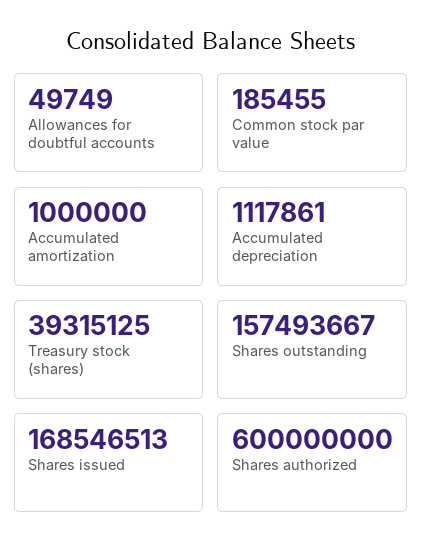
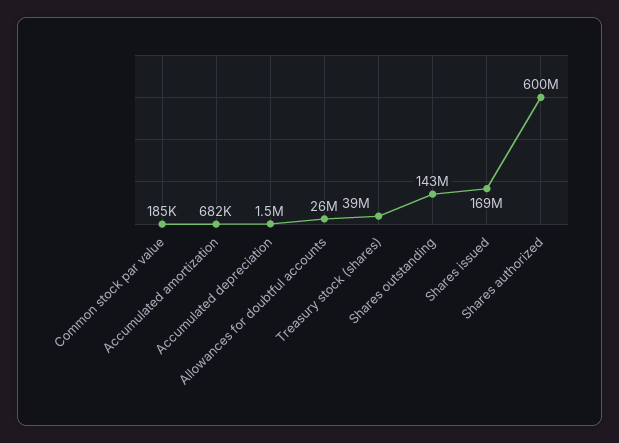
  {
-   "Allowances for doubtful accounts": 49749,
+   "Allowances for doubtful accounts": 26000000,
    "Common stock par value": 185455,
-   "Accumulated amortization": 1000000,
+   "Accumulated amortization": 682000,
-   "Accumulated depreciation": 1117861,
+   "Accumulated depreciation": 1500000,
    "Treasury stock (shares)": 39315125,
-   "Shares outstanding": 157493667,
+   "Shares outstanding": 143000000,
    "Shares issued": 168546513,
    "Shares authorized": 600000000
  }

